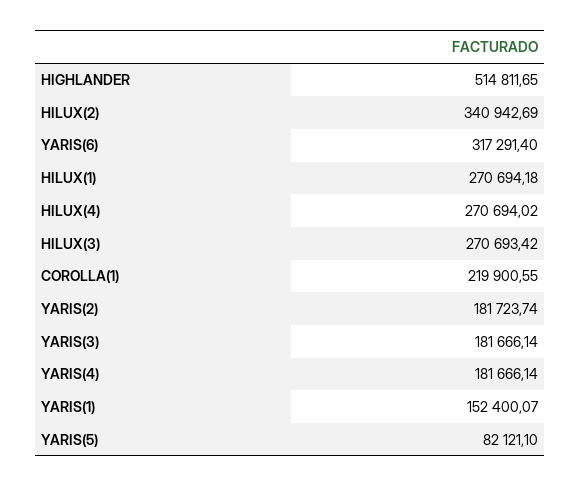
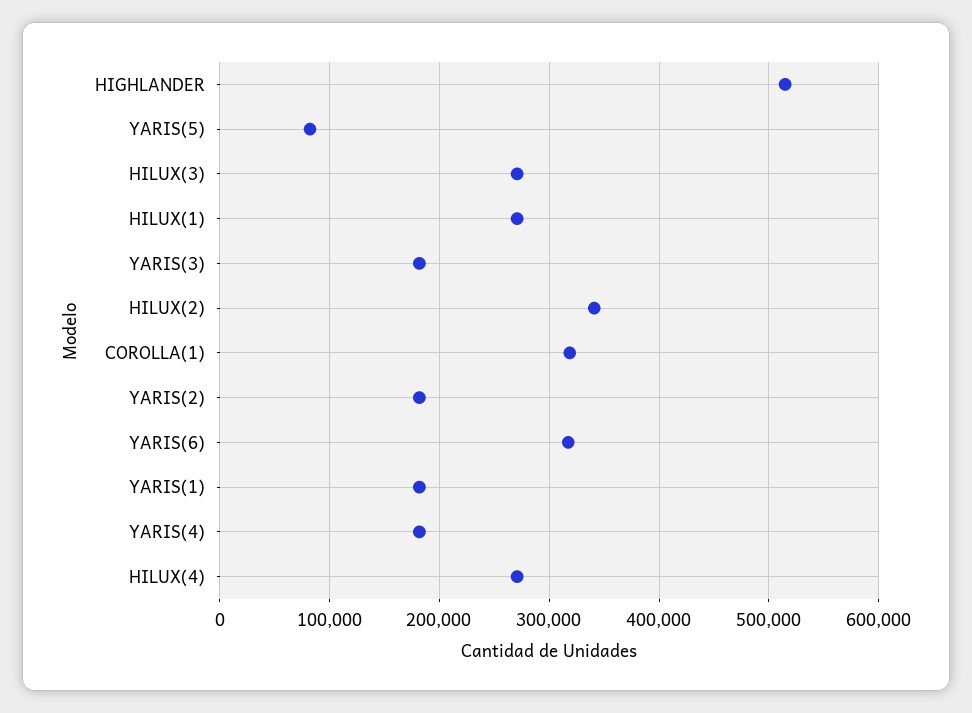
  {
    "HIGHLANDER": 514811.65,
    "HILUX(2)": 340942.69,
    "YARIS(6)": 317291.4,
    "HILUX(1)": 270694.18,
    "HILUX(4)": 270694.02,
    "HILUX(3)": 270693.42,
-   "COROLLA(1)": 219900.55,
+   "COROLLA(1)": 320000,
    "YARIS(2)": 181723.74,
    "YARIS(3)": 181666.14,
    "YARIS(4)": 181666.14,
-   "YARIS(1)": 152400.07,
+   "YARIS(1)": 180000,
    "YARIS(5)": 82121.1
  }

